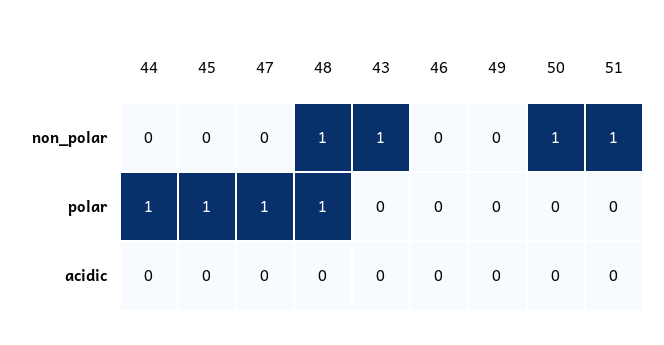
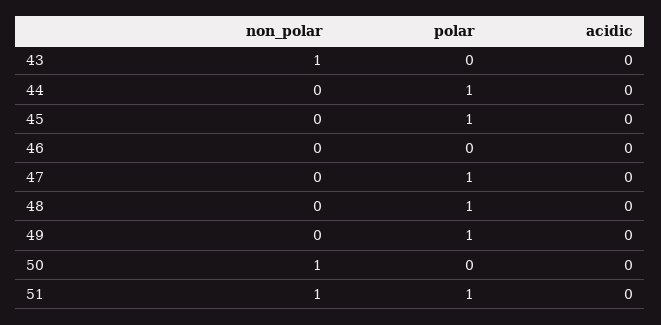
  {
    "44": {
      "non_polar": 0,
      "polar": 1,
      "acidic": 0
    },
    "45": {
      "non_polar": 0,
      "polar": 1,
      "acidic": 0
    },
    "47": {
      "non_polar": 0,
      "polar": 1,
      "acidic": 0
    },
    "48": {
-     "non_polar": 1,
+     "non_polar": 0,
      "polar": 1,
      "acidic": 0
    },
    "43": {
      "non_polar": 1,
      "polar": 0,
      "acidic": 0
    },
    "46": {
      "non_polar": 0,
      "polar": 0,
      "acidic": 0
    },
    "49": {
      "non_polar": 0,
-     "polar": 0,
+     "polar": 1,
      "acidic": 0
    },
    "50": {
      "non_polar": 1,
      "polar": 0,
      "acidic": 0
    },
    "51": {
      "non_polar": 1,
-     "polar": 0,
+     "polar": 1,
      "acidic": 0
    }
  }

